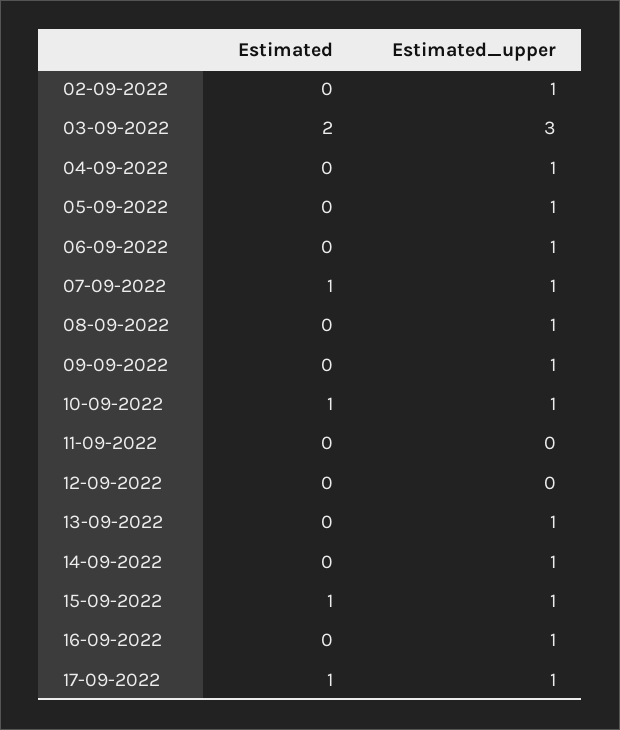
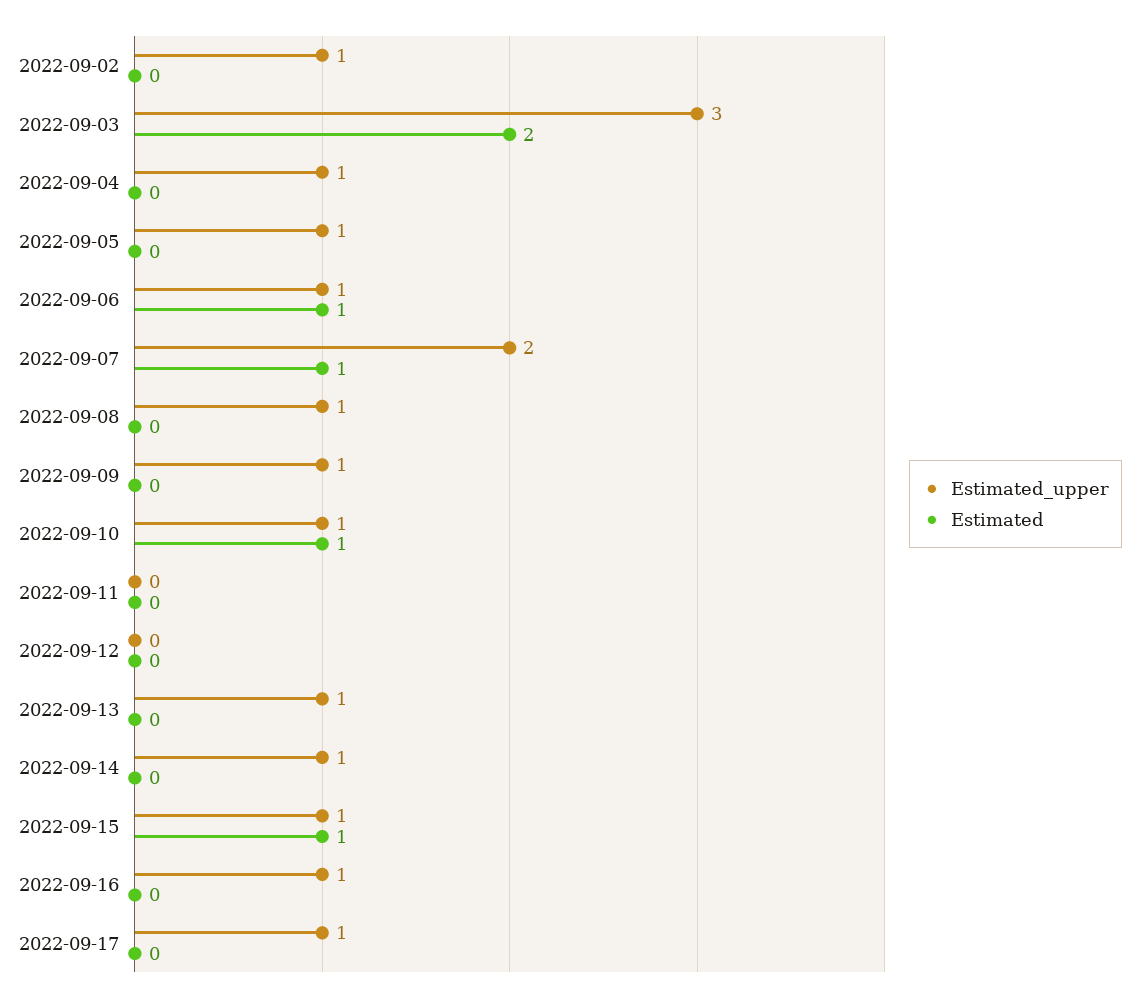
  {
    "Estimated": {
      "02-09-2022": 0,
      "03-09-2022": 2,
      "04-09-2022": 0,
      "05-09-2022": 0,
-     "06-09-2022": 0,
+     "06-09-2022": 1,
      "07-09-2022": 1,
      "08-09-2022": 0,
      "09-09-2022": 0,
      "10-09-2022": 1,
      "11-09-2022": 0,
      "12-09-2022": 0,
      "13-09-2022": 0,
      "14-09-2022": 0,
      "15-09-2022": 1,
      "16-09-2022": 0,
-     "17-09-2022": 1
+     "17-09-2022": 0
    },
    "Estimated_upper": {
      "02-09-2022": 1,
      "03-09-2022": 3,
      "04-09-2022": 1,
      "05-09-2022": 1,
      "06-09-2022": 1,
-     "07-09-2022": 1,
+     "07-09-2022": 2,
      "08-09-2022": 1,
      "09-09-2022": 1,
      "10-09-2022": 1,
      "11-09-2022": 0,
      "12-09-2022": 0,
      "13-09-2022": 1,
      "14-09-2022": 1,
      "15-09-2022": 1,
      "16-09-2022": 1,
      "17-09-2022": 1
    }
  }

